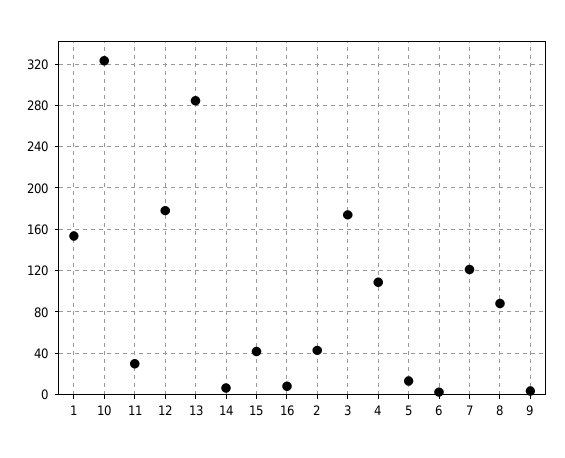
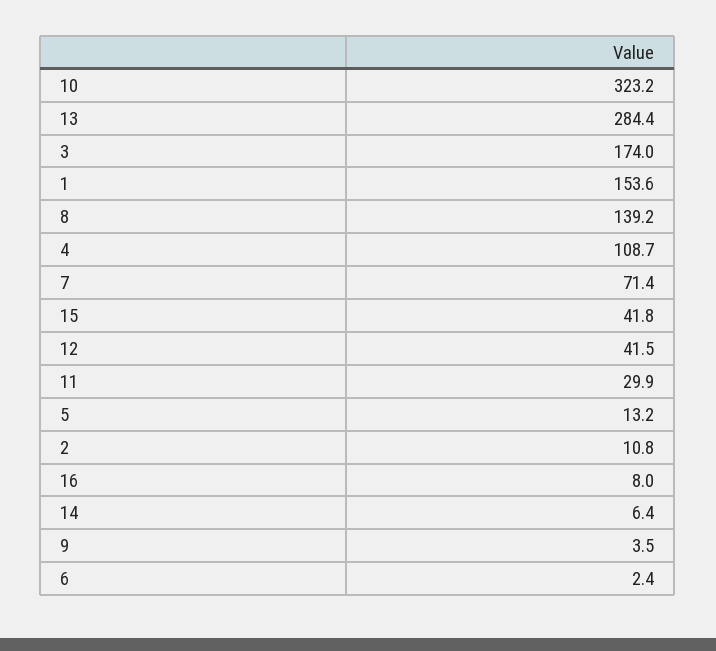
  {
    "1": 153.6,
    "10": 323.2,
    "11": 29.9,
-   "12": 180,
+   "12": 41.5,
    "13": 284.4,
    "14": 6.4,
    "15": 41.8,
    "16": 8,
-   "2": 40,
+   "2": 10.8,
    "3": 174,
    "4": 108.7,
    "5": 13.2,
    "6": 2.4,
-   "7": 120,
+   "7": 71.4,
-   "8": 90,
+   "8": 139.2,
    "9": 3.5
  }

